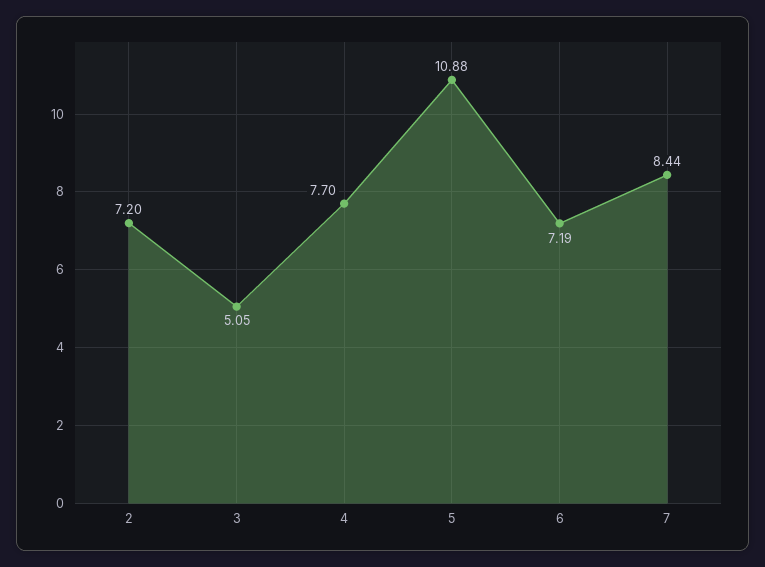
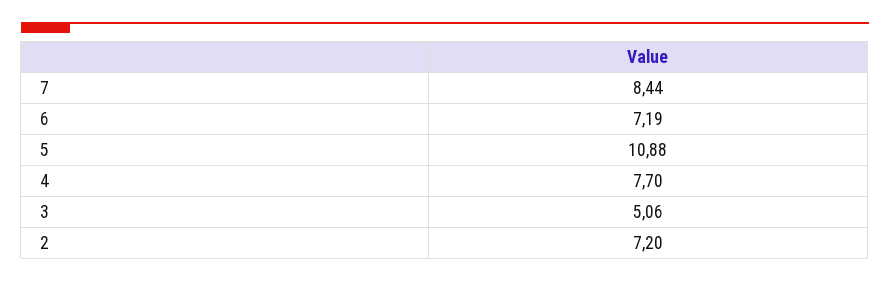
  {
    "2": 7.2,
-   "3": 5.05,
+   "3": 5.06,
    "4": 7.7,
    "5": 10.88,
    "6": 7.19,
    "7": 8.44
  }

